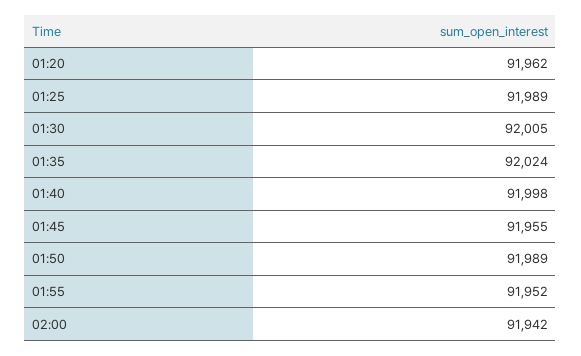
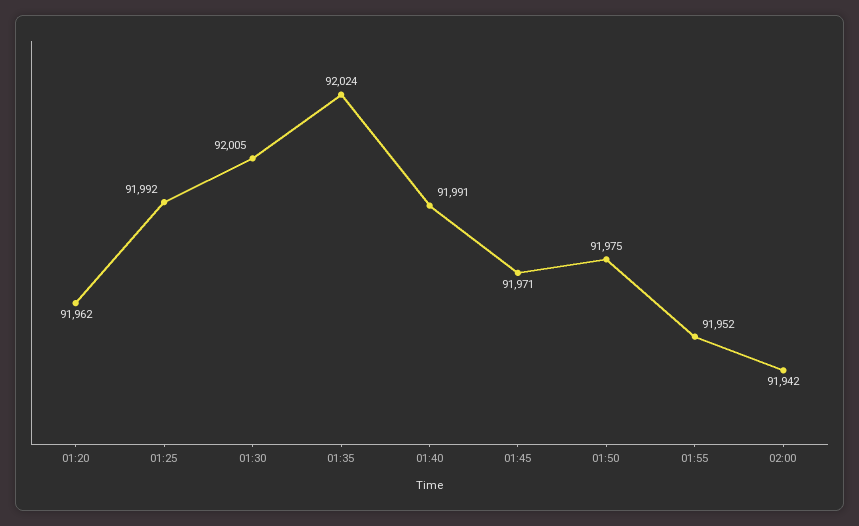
  {
    "01:20": 91962,
-   "01:25": 91989,
+   "01:25": 91992,
    "01:30": 92005,
    "01:35": 92024,
-   "01:40": 91998,
+   "01:40": 91991,
-   "01:45": 91955,
+   "01:45": 91971,
-   "01:50": 91989,
+   "01:50": 91975,
    "01:55": 91952,
    "02:00": 91942
  }

